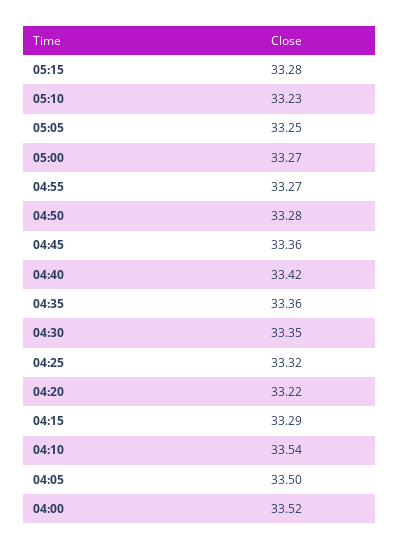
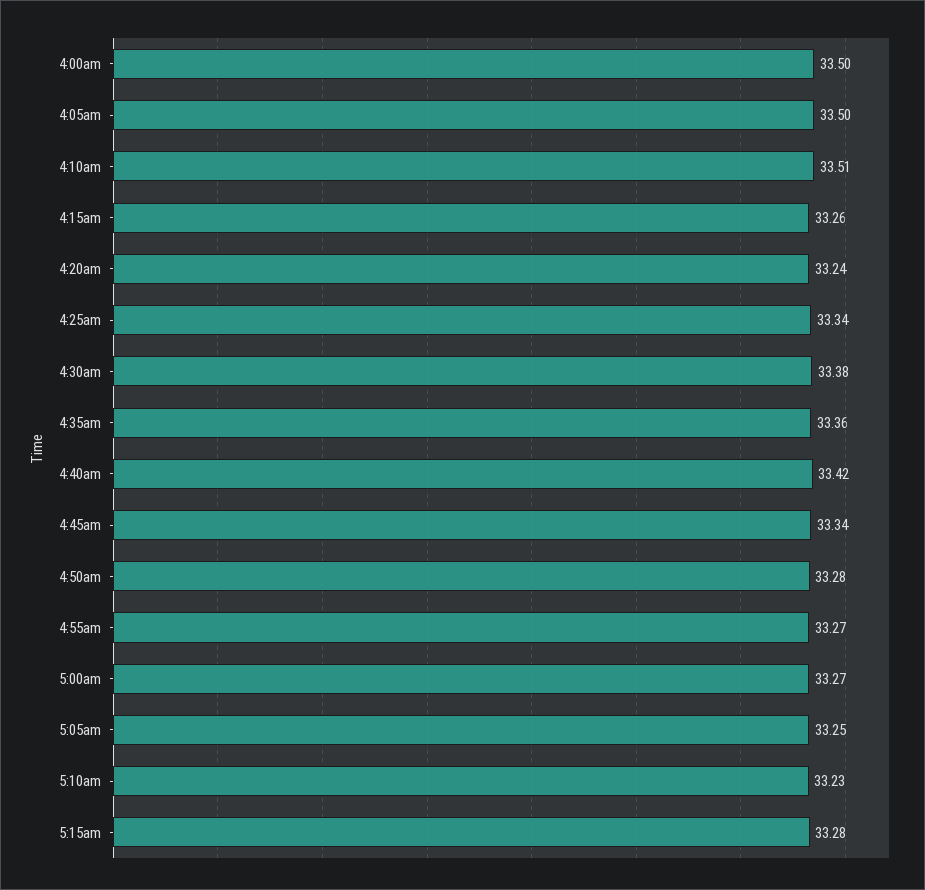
  {
    "05:15": 33.28,
    "05:10": 33.23,
    "05:05": 33.25,
    "05:00": 33.27,
    "04:55": 33.27,
    "04:50": 33.28,
-   "04:45": 33.36,
+   "04:45": 33.34,
    "04:40": 33.42,
    "04:35": 33.36,
-   "04:30": 33.35,
+   "04:30": 33.38,
-   "04:25": 33.32,
+   "04:25": 33.34,
-   "04:20": 33.22,
+   "04:20": 33.24,
-   "04:15": 33.29,
+   "04:15": 33.26,
-   "04:10": 33.54,
+   "04:10": 33.51,
    "04:05": 33.5,
-   "04:00": 33.52
+   "04:00": 33.5
  }

